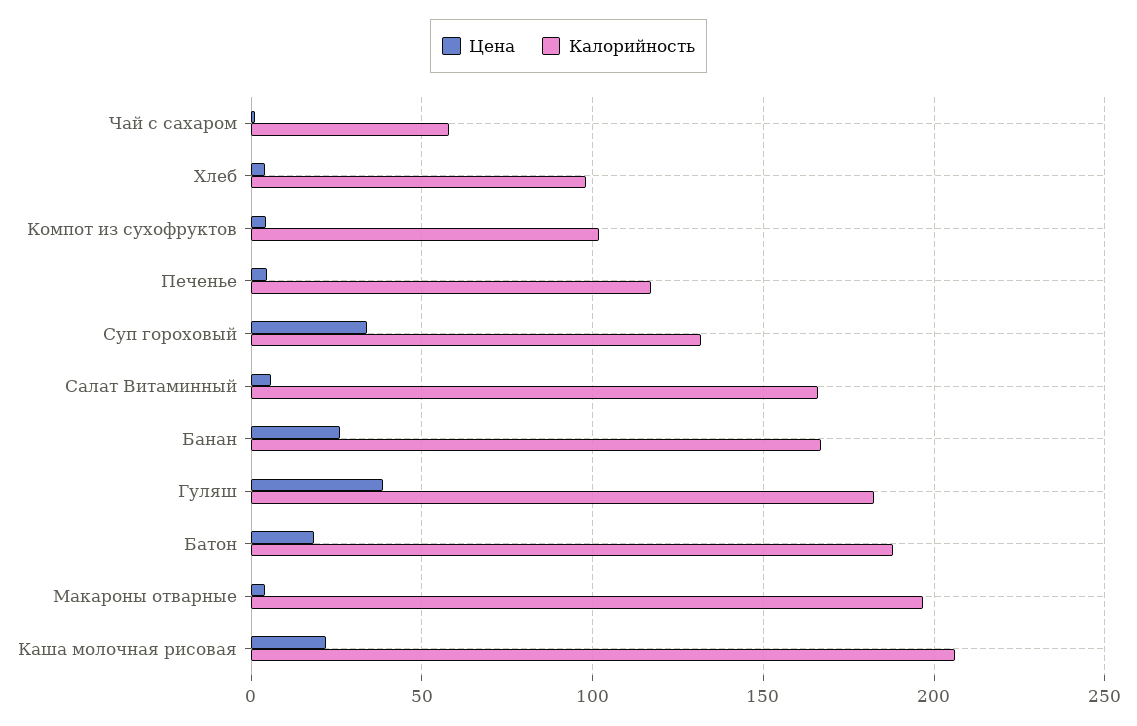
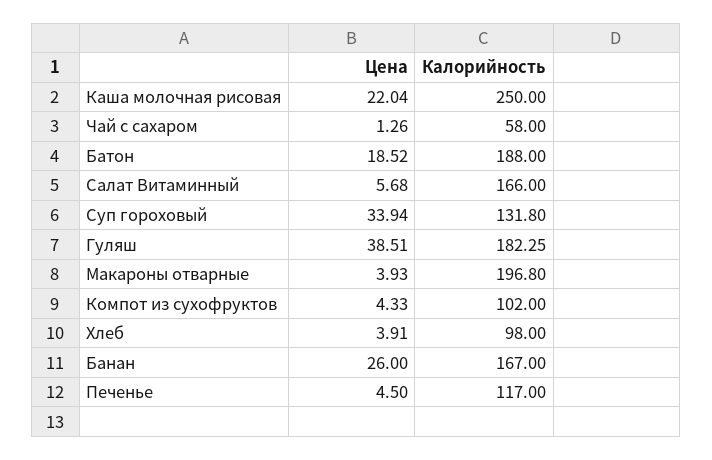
  {
    "Цена": {
      "Чай с сахаром": 1.26,
      "Хлеб": 3.91,
      "Компот из сухофруктов": 4.33,
      "Печенье": 4.5,
      "Суп гороховый": 33.94,
      "Салат Витаминный": 5.68,
      "Банан": 26,
      "Гуляш": 38.51,
      "Батон": 18.52,
      "Макароны отварные": 3.93,
      "Каша молочная рисовая": 22.04
    },
    "Калорийность": {
      "Чай с сахаром": 58,
      "Хлеб": 98,
      "Компот из сухофруктов": 102,
      "Печенье": 117,
      "Суп гороховый": 131.8,
      "Салат Витаминный": 166,
      "Банан": 167,
      "Гуляш": 182.25,
      "Батон": 188,
      "Макароны отварные": 196.8,
-     "Каша молочная рисовая": 205
+     "Каша молочная рисовая": 250
    }
  }

